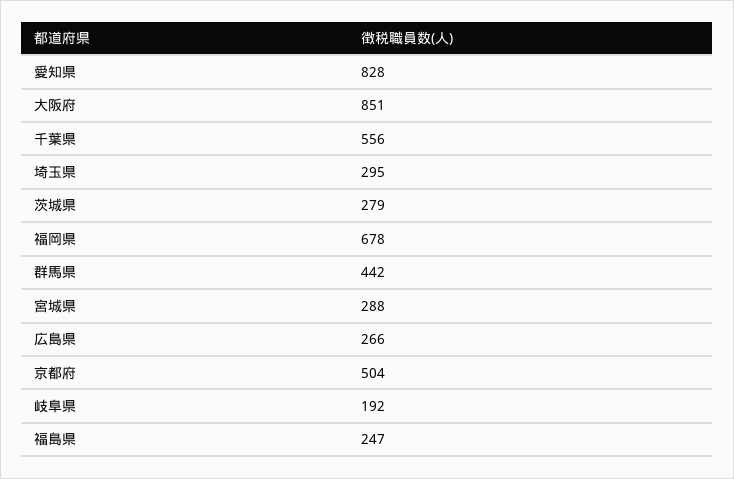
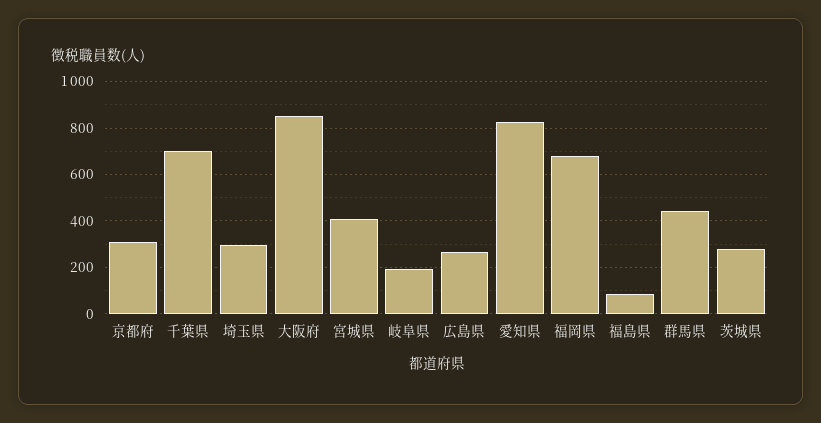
  {
    "愛知県": 828,
    "大阪府": 851,
-   "千葉県": 556,
+   "千葉県": 700,
    "埼玉県": 295,
    "茨城県": 279,
    "福岡県": 678,
    "群馬県": 442,
-   "宮城県": 288,
+   "宮城県": 400,
    "広島県": 266,
-   "京都府": 504,
+   "京都府": 300,
    "岐阜県": 192,
-   "福島県": 247
+   "福島県": 100
  }

